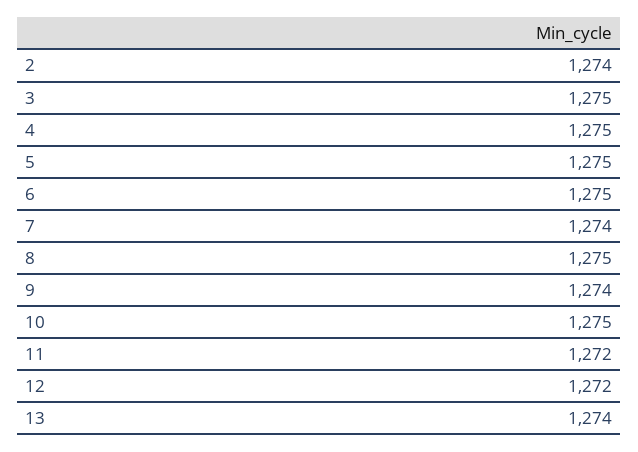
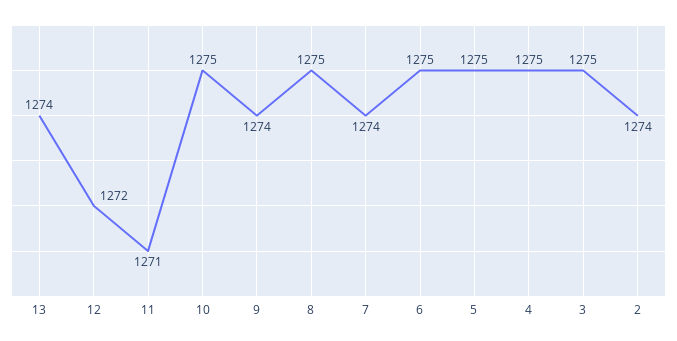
  {
    "2": 1274,
    "3": 1275,
    "4": 1275,
    "5": 1275,
    "6": 1275,
    "7": 1274,
    "8": 1275,
    "9": 1274,
    "10": 1275,
-   "11": 1272,
+   "11": 1271,
    "12": 1272,
    "13": 1274
  }

